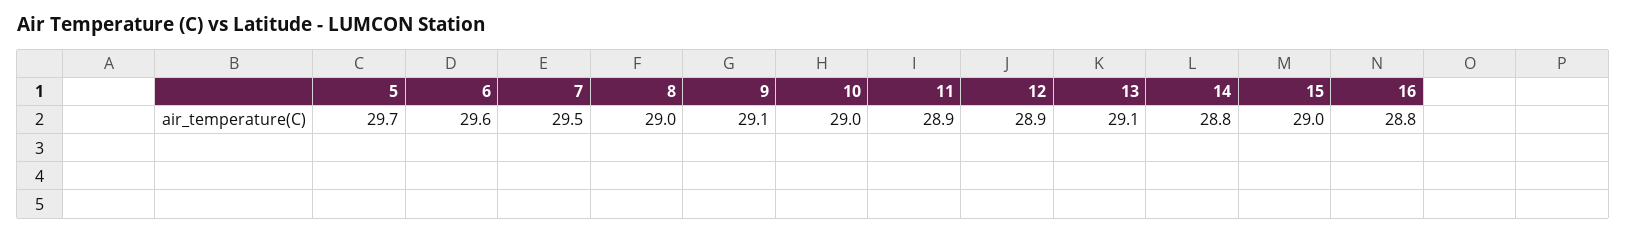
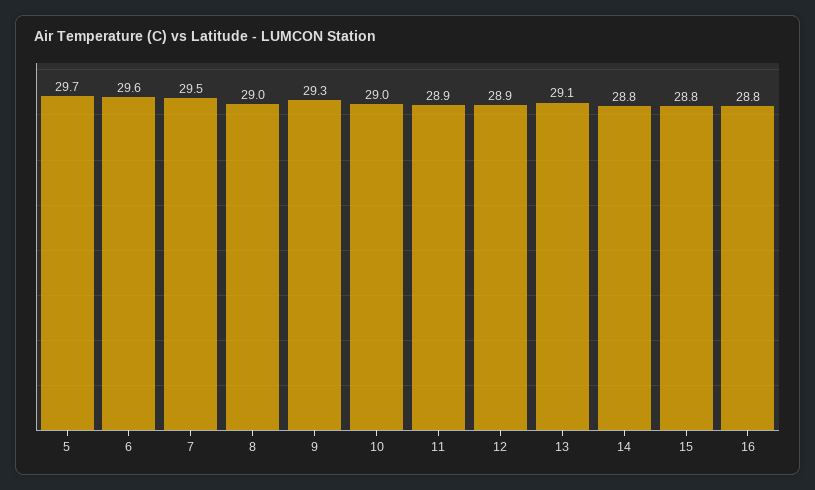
  {
    "5": 29.7,
    "6": 29.6,
    "7": 29.5,
    "8": 29,
-   "9": 29.1,
+   "9": 29.3,
    "10": 29,
    "11": 28.9,
    "12": 28.9,
    "13": 29.1,
    "14": 28.8,
-   "15": 29,
+   "15": 28.8,
    "16": 28.8
  }

